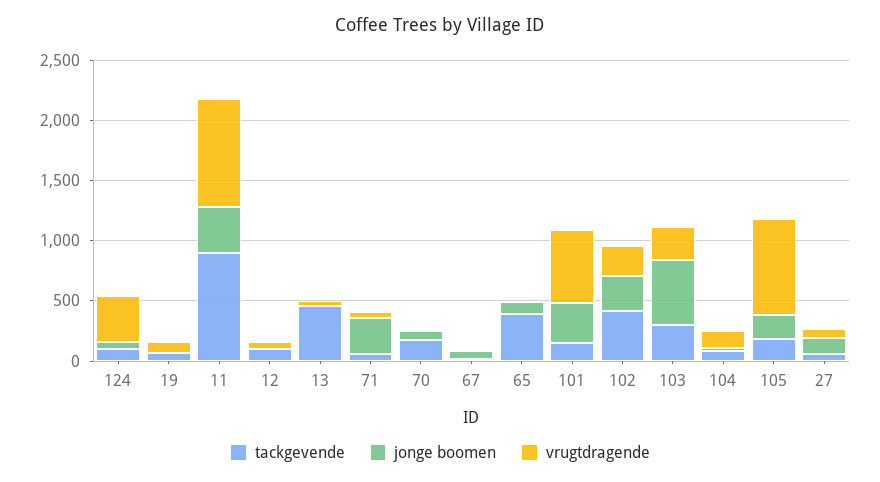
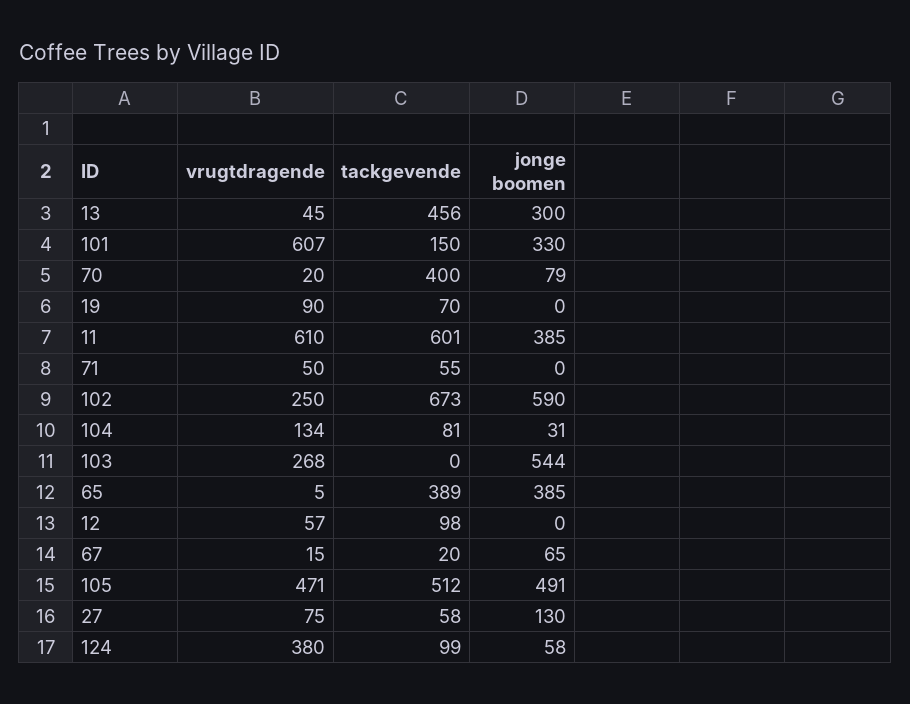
  {
    "tackgevende": {
      "124": 99,
      "19": 70,
-     "11": 900,
+     "11": 601,
      "12": 98,
      "13": 456,
      "71": 55,
-     "70": 200,
+     "70": 400,
      "67": 20,
      "65": 389,
      "101": 150,
-     "102": 400,
+     "102": 673,
-     "103": 300,
+     "103": 0,
      "104": 81,
-     "105": 200,
+     "105": 512,
      "27": 58
    },
    "jonge boomen": {
      "124": 58,
      "19": 0,
      "11": 385,
      "12": 0,
-     "13": 0,
+     "13": 300,
-     "71": 300,
+     "71": 0,
      "70": 79,
      "67": 65,
-     "65": 100,
+     "65": 385,
      "101": 330,
-     "102": 300,
+     "102": 590,
      "103": 544,
      "104": 31,
-     "105": 200,
+     "105": 491,
      "27": 130
    },
    "vrugtdragende": {
      "124": 380,
      "19": 90,
-     "11": 900,
+     "11": 610,
      "12": 57,
      "13": 45,
      "71": 50,
      "70": 20,
      "67": 15,
      "65": 5,
      "101": 607,
      "102": 250,
      "103": 268,
      "104": 134,
-     "105": 800,
+     "105": 471,
      "27": 75
    }
  }

